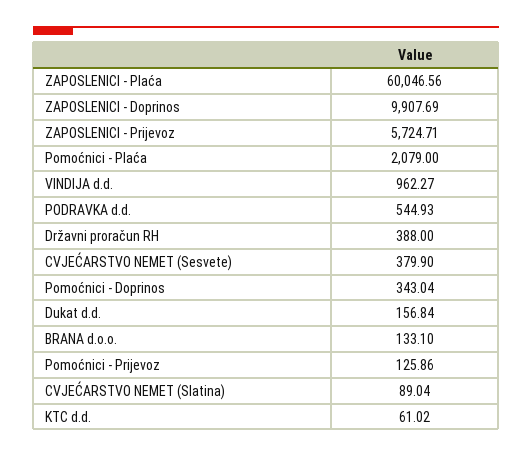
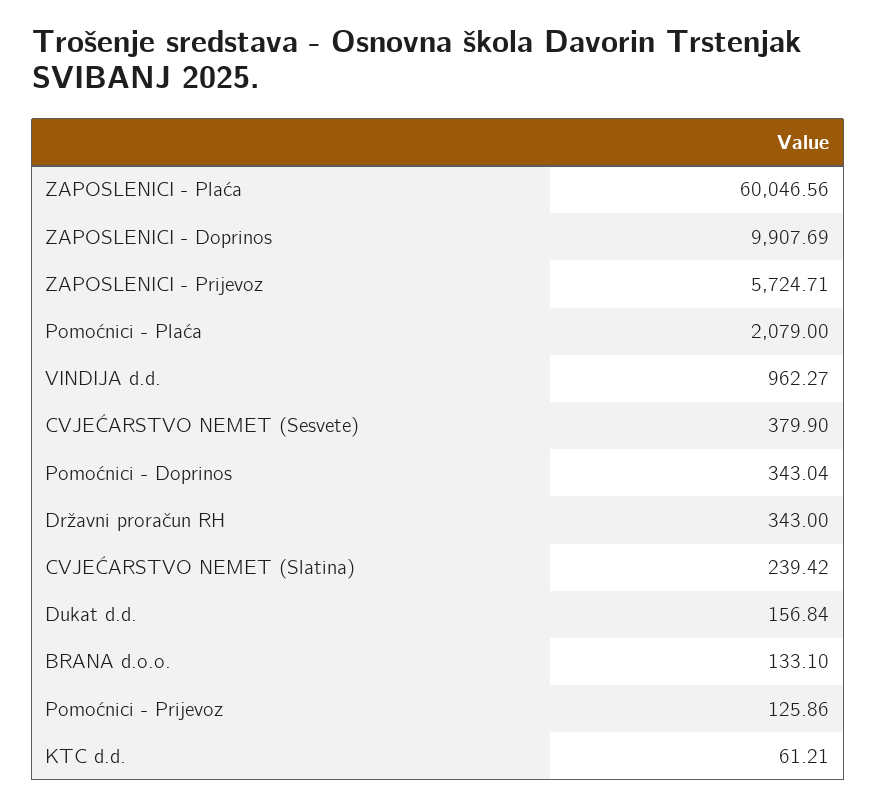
  {
    "ZAPOSLENICI - Plaća": 60046.56,
    "ZAPOSLENICI - Doprinos": 9907.69,
    "ZAPOSLENICI - Prijevoz": 5724.71,
    "Pomoćnici - Plaća": 2079,
    "VINDIJA d.d.": 962.27,
-   "PODRAVKA d.d.": 544.93,
-   "Državni proračun RH": 388,
+   "Državni proračun RH": 343,
    "CVJEĆARSTVO NEMET (Sesvete)": 379.9,
    "Pomoćnici - Doprinos": 343.04,
    "Dukat d.d.": 156.84,
    "BRANA d.o.o.": 133.1,
    "Pomoćnici - Prijevoz": 125.86,
-   "CVJEĆARSTVO NEMET (Slatina)": 89.04,
+   "CVJEĆARSTVO NEMET (Slatina)": 239.42,
-   "KTC d.d.": 61.02
+   "KTC d.d.": 61.21
  }

